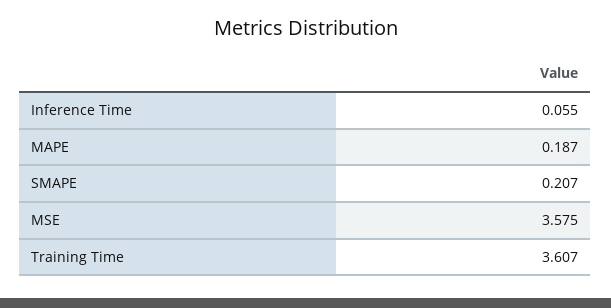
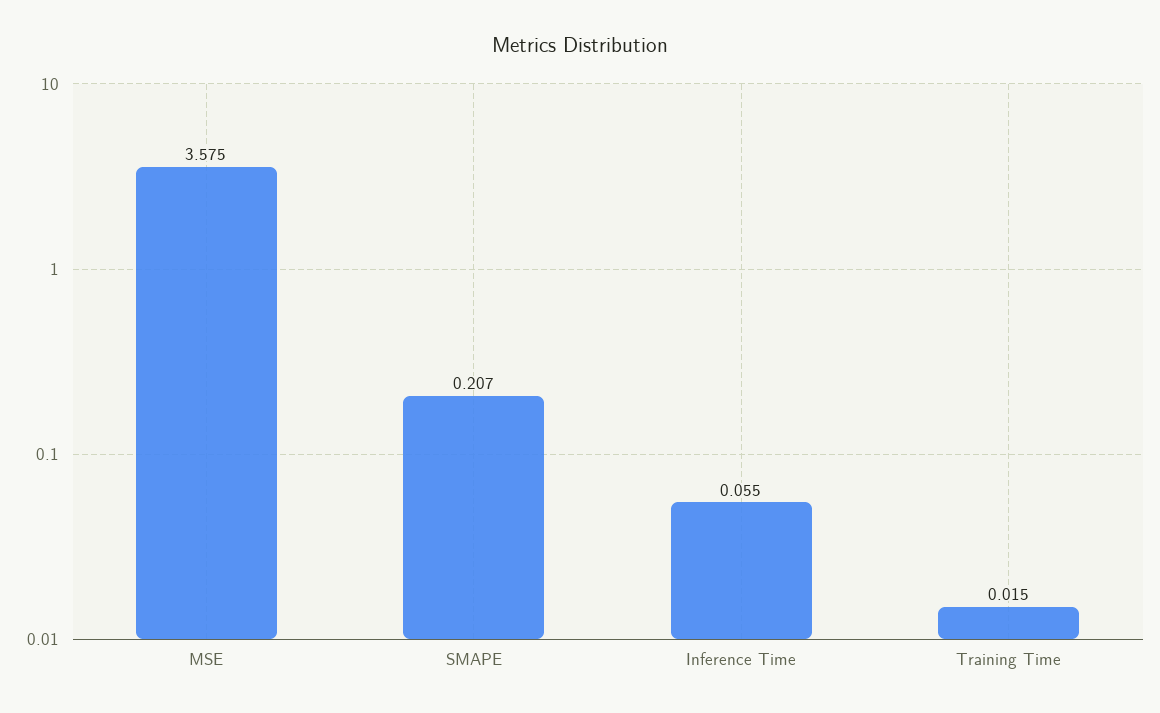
  {
    "Inference Time": 0.055,
-   "MAPE": 0.187,
    "SMAPE": 0.207,
    "MSE": 3.575,
-   "Training Time": 3.607
+   "Training Time": 0.015
  }

